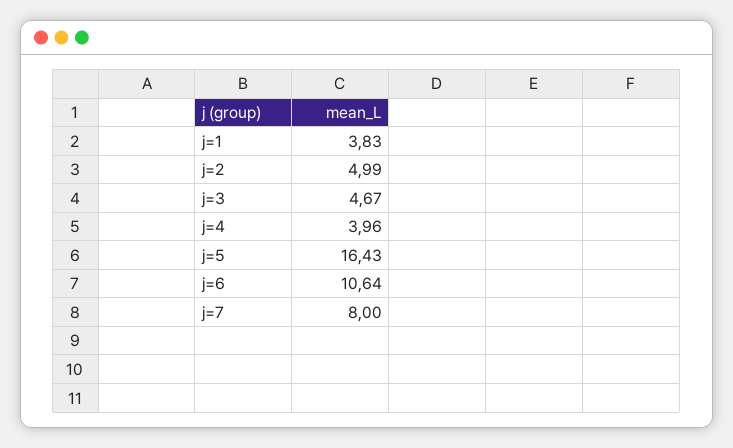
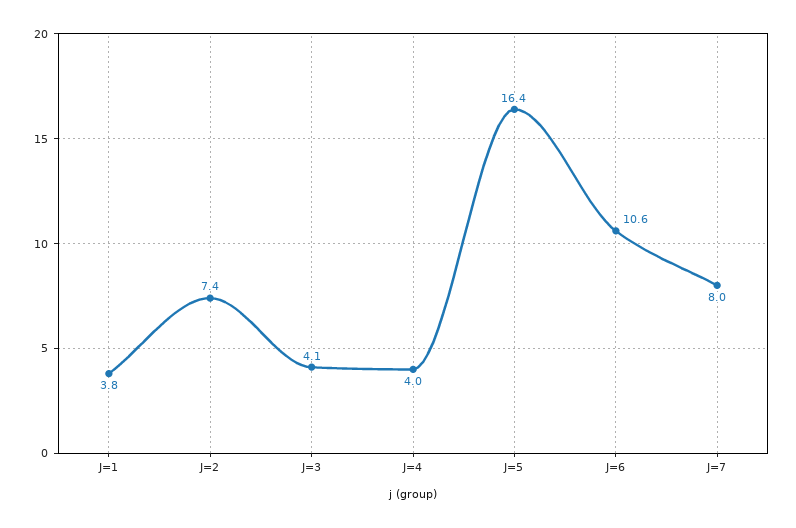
  {
    "j=1": 3.83,
-   "j=2": 4.99,
+   "j=2": 7.4,
-   "j=3": 4.67,
+   "j=3": 4.1,
    "j=4": 3.96,
    "j=5": 16.43,
    "j=6": 10.64,
    "j=7": 8
  }

